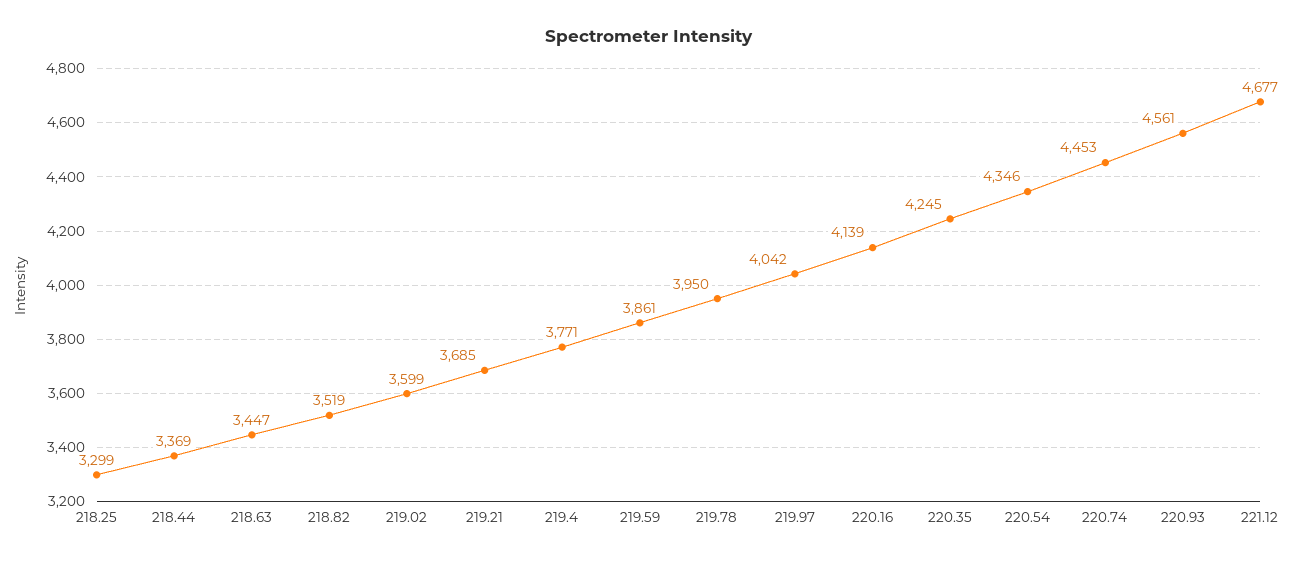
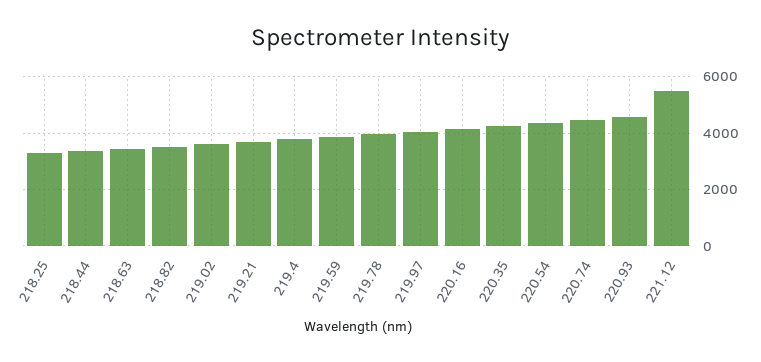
  {
    "218.25": 3299,
    "218.44": 3369,
    "218.63": 3447,
    "218.82": 3519,
    "219.02": 3599,
    "219.21": 3685,
    "219.4": 3771,
    "219.59": 3861,
    "219.78": 3950,
    "219.97": 4042,
    "220.16": 4139,
    "220.35": 4245,
    "220.54": 4346,
    "220.74": 4453,
    "220.93": 4561,
-   "221.12": 4677
+   "221.12": 5500
  }

